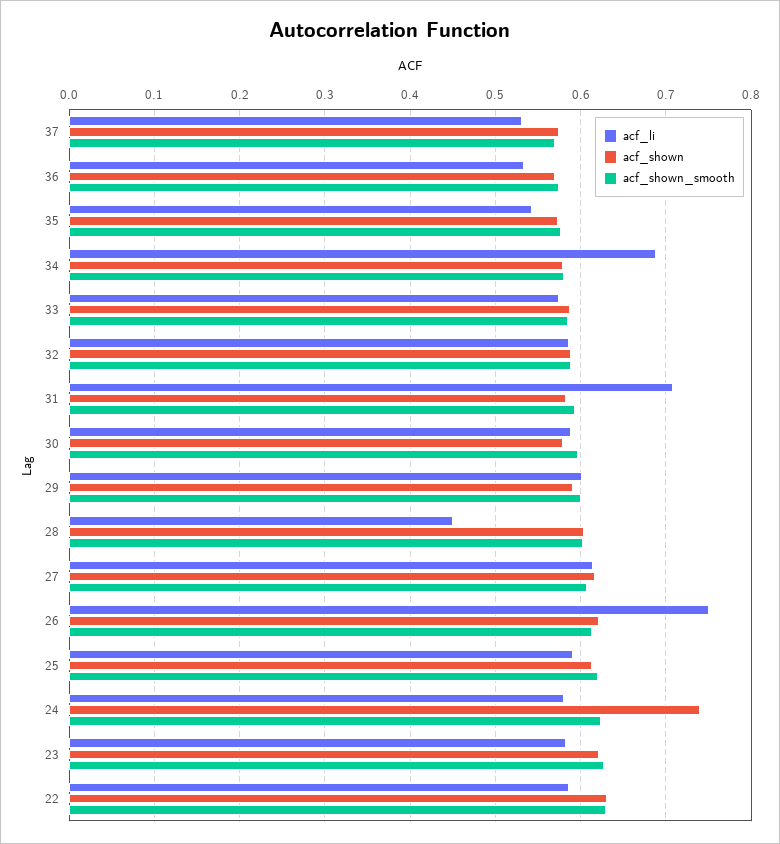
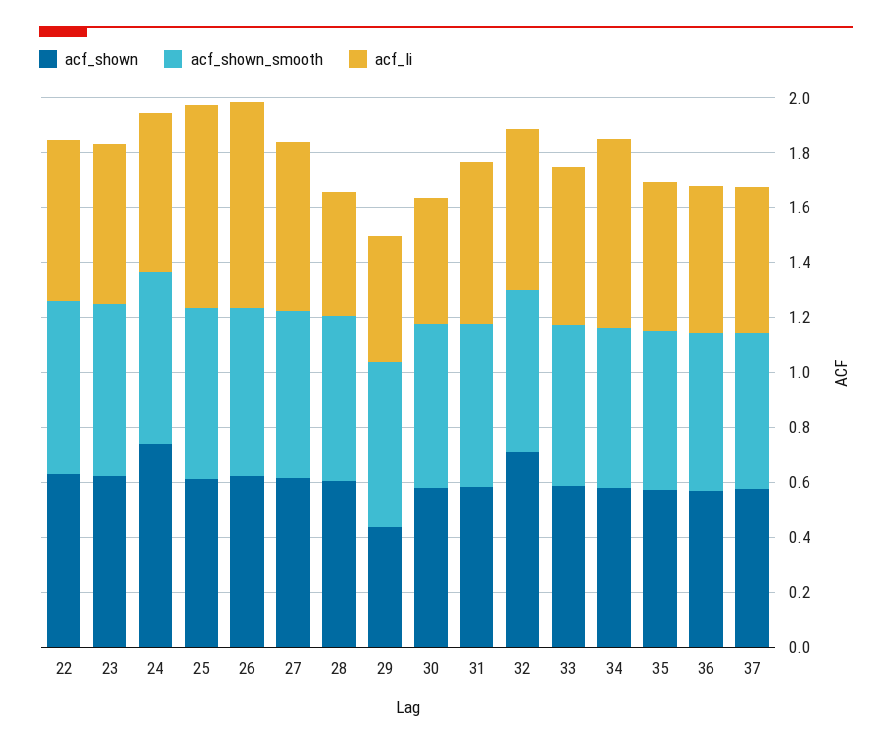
  {
    "acf_li": {
      "37": 0.53,
      "36": 0.53,
      "35": 0.54,
      "34": 0.69,
      "33": 0.58,
      "32": 0.59,
-     "31": 0.71,
+     "31": 0.6,
-     "30": 0.59,
+     "30": 0.45,
-     "29": 0.6,
+     "29": 0.45,
      "28": 0.45,
      "27": 0.62,
      "26": 0.75,
-     "25": 0.59,
+     "25": 0.75,
      "24": 0.58,
      "23": 0.58,
      "22": 0.59
    },
    "acf_shown": {
      "37": 0.57,
      "36": 0.57,
      "35": 0.57,
      "34": 0.58,
      "33": 0.59,
-     "32": 0.59,
+     "32": 0.7,
      "31": 0.58,
      "30": 0.58,
-     "29": 0.59,
+     "29": 0.45,
      "28": 0.6,
      "27": 0.62,
      "26": 0.62,
      "25": 0.61,
      "24": 0.74,
      "23": 0.62,
      "22": 0.63
    },
    "acf_shown_smooth": {
      "37": 0.57,
      "36": 0.57,
      "35": 0.58,
      "34": 0.58,
      "33": 0.59,
      "32": 0.59,
      "31": 0.59,
      "30": 0.6,
      "29": 0.6,
      "28": 0.6,
      "27": 0.61,
      "26": 0.61,
      "25": 0.62,
      "24": 0.62,
      "23": 0.63,
      "22": 0.63
    }
  }

